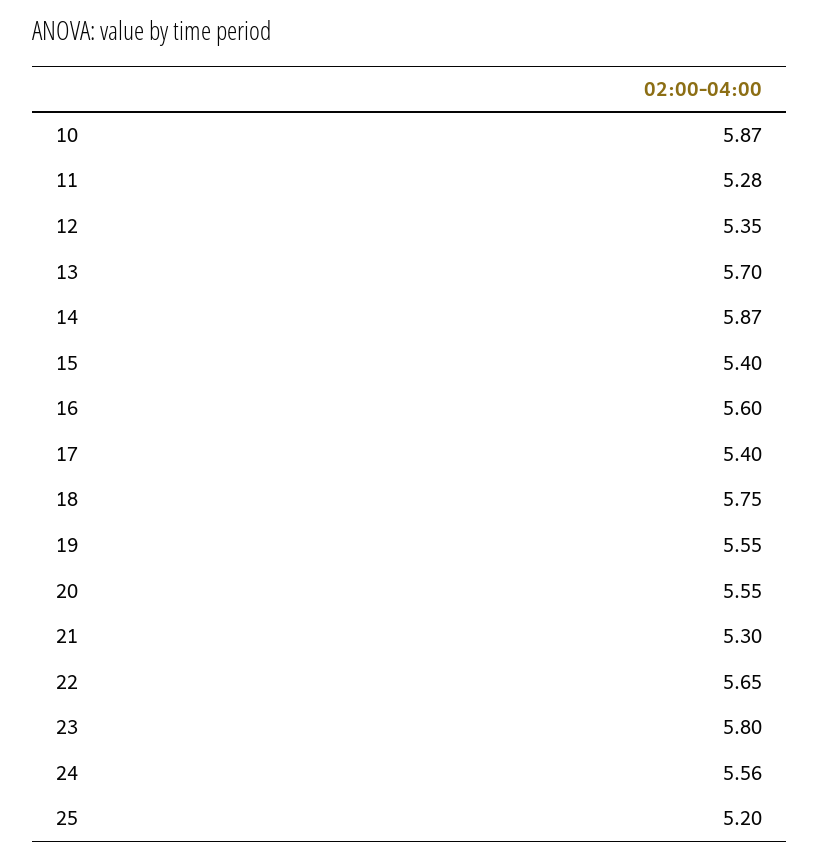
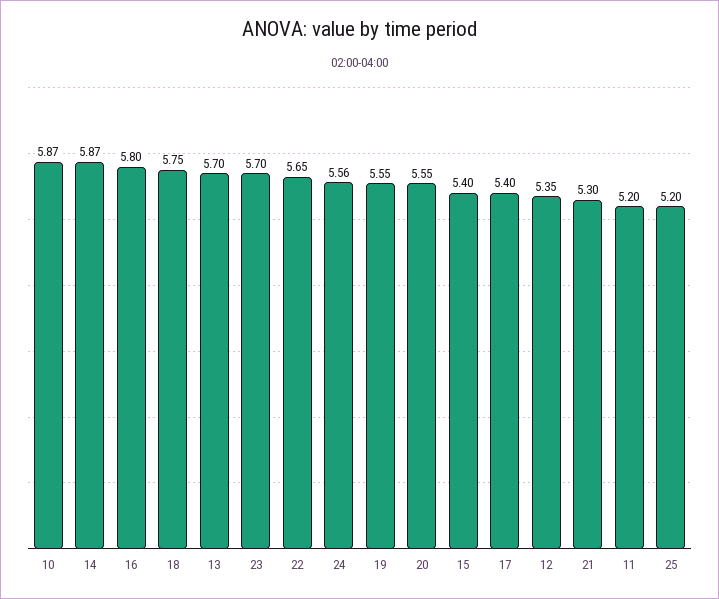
  {
    "10": 5.87,
-   "11": 5.28,
+   "11": 5.2,
    "12": 5.35,
    "13": 5.7,
    "14": 5.87,
    "15": 5.4,
-   "16": 5.6,
+   "16": 5.8,
    "17": 5.4,
    "18": 5.75,
    "19": 5.55,
    "20": 5.55,
    "21": 5.3,
    "22": 5.65,
-   "23": 5.8,
+   "23": 5.7,
    "24": 5.56,
    "25": 5.2
  }

